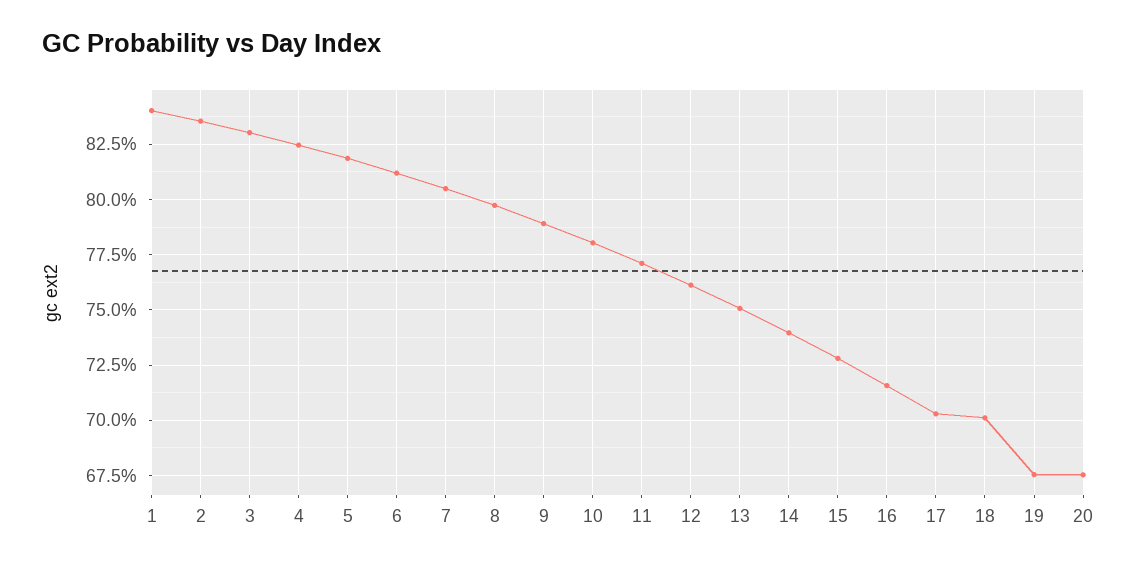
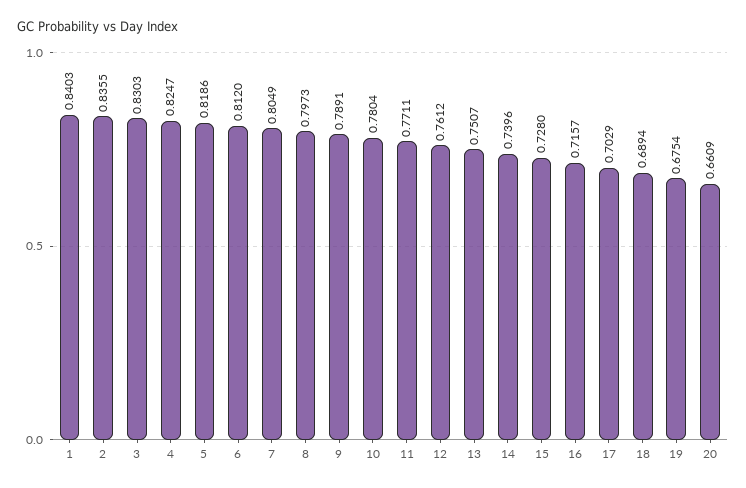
  {
    "1": 0.8403,
    "2": 0.8355,
    "3": 0.8303,
    "4": 0.8247,
    "5": 0.8186,
    "6": 0.812,
    "7": 0.8049,
    "8": 0.7973,
    "9": 0.7891,
    "10": 0.7804,
    "11": 0.7711,
    "12": 0.7612,
    "13": 0.7507,
    "14": 0.7396,
    "15": 0.728,
    "16": 0.7157,
    "17": 0.7029,
-   "18": 0.7,
+   "18": 0.6894,
    "19": 0.6754,
-   "20": 0.675
+   "20": 0.6609
  }

